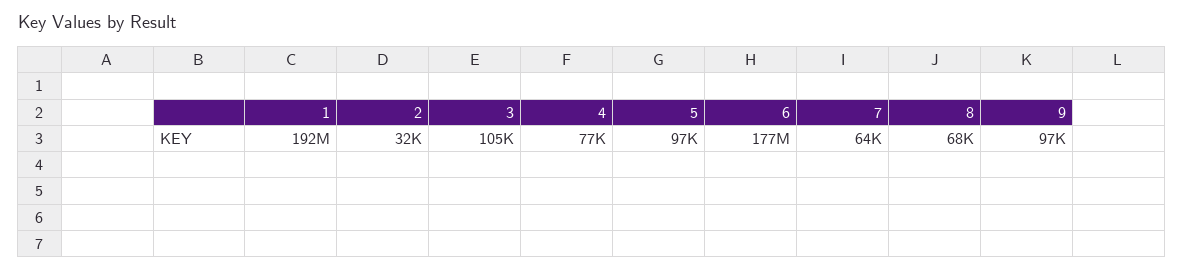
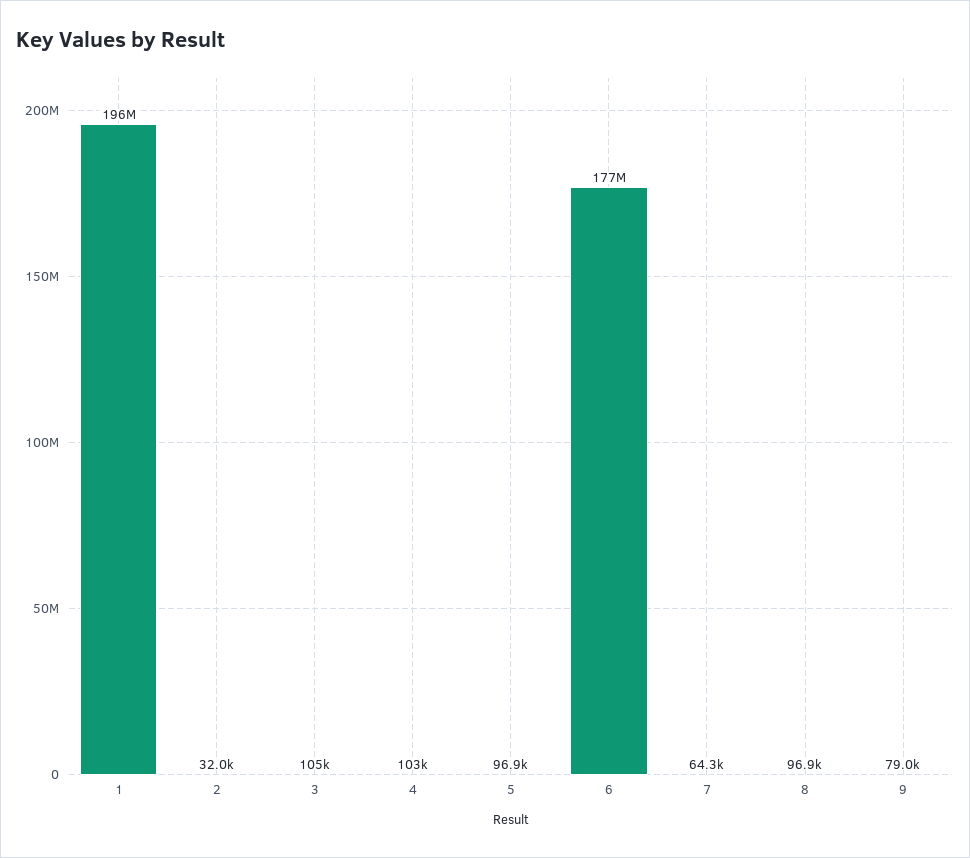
  {
-   "1": 192000000,
+   "1": 196000000,
    "2": 32000,
    "3": 105000,
-   "4": 77000,
+   "4": 103000,
    "5": 96900,
    "6": 177000000,
    "7": 64300,
-   "8": 68000,
+   "8": 96900,
-   "9": 97000
+   "9": 79000
  }

